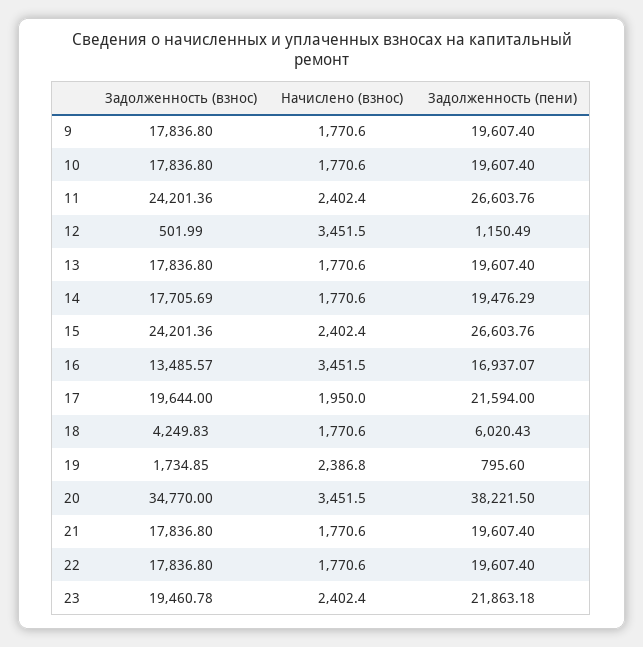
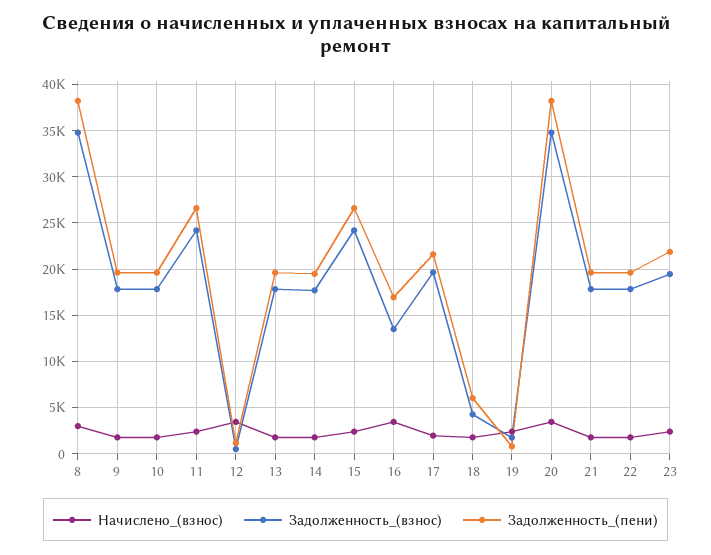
  {
    "Задолженность (взнос)": {
      "9": 17836.8,
      "10": 17836.8,
      "11": 24201.36,
      "12": 501.99,
      "13": 17836.8,
      "14": 17705.69,
      "15": 24201.36,
      "16": 13485.57,
      "17": 19644,
      "18": 4249.83,
      "19": 1734.85,
      "20": 34770,
      "21": 17836.8,
      "22": 17836.8,
-     "23": 19460.78
+     "23": 19460.78,
+     "8": 35000
    },
    "Начислено (взнос)": {
      "9": 1770.6,
      "10": 1770.6,
      "11": 2402.4,
      "12": 3451.5,
      "13": 1770.6,
      "14": 1770.6,
      "15": 2402.4,
      "16": 3451.5,
      "17": 1950,
      "18": 1770.6,
      "19": 2386.8,
      "20": 3451.5,
      "21": 1770.6,
      "22": 1770.6,
-     "23": 2402.4
+     "23": 2402.4,
+     "8": 3000
    },
    "Задолженность (пени)": {
      "9": 19607.4,
      "10": 19607.4,
      "11": 26603.76,
      "12": 1150.49,
      "13": 19607.4,
      "14": 19476.29,
      "15": 26603.76,
      "16": 16937.07,
      "17": 21594,
      "18": 6020.43,
      "19": 795.6,
      "20": 38221.5,
      "21": 19607.4,
      "22": 19607.4,
-     "23": 21863.18
+     "23": 21863.18,
+     "8": 38000
    }
  }

